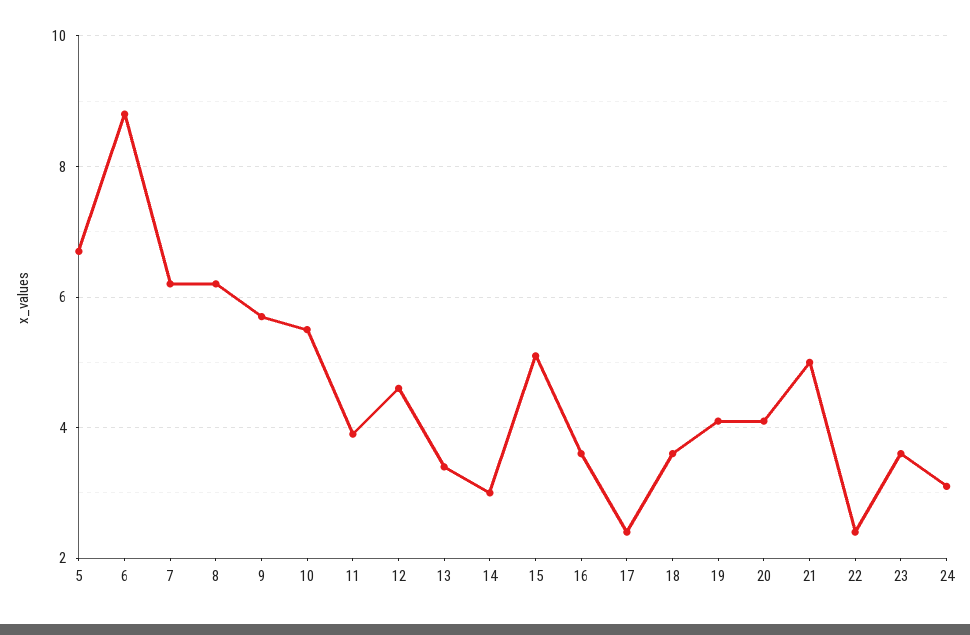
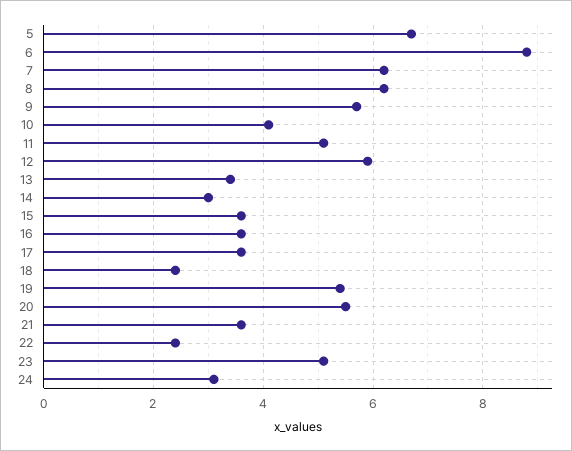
  {
    "5": 6.5,
    "6": 9,
    "7": 6,
    "8": 6,
    "9": 5.5,
-   "10": 5.5,
+   "10": 4,
-   "11": 4,
+   "11": 5,
-   "12": 4.5,
+   "12": 6,
    "13": 3.5,
    "14": 3,
-   "15": 5,
+   "15": 3.5,
    "16": 3.5,
-   "17": 2.5,
+   "17": 3.5,
-   "18": 3.5,
+   "18": 2.5,
-   "19": 4,
+   "19": 5.5,
-   "20": 4,
+   "20": 5.5,
-   "21": 5,
+   "21": 3.5,
    "22": 2.5,
-   "23": 3.5,
+   "23": 5,
    "24": 3
  }

